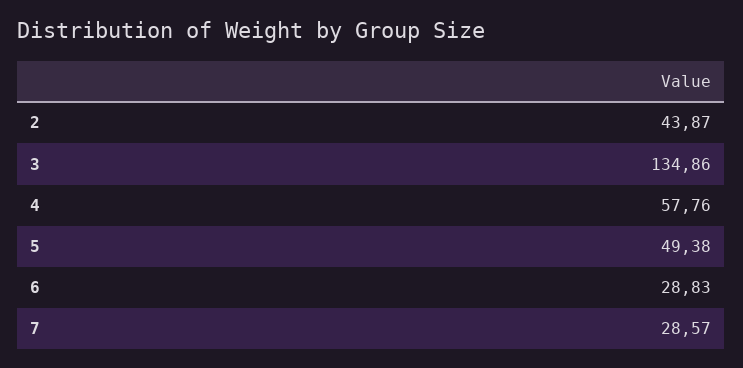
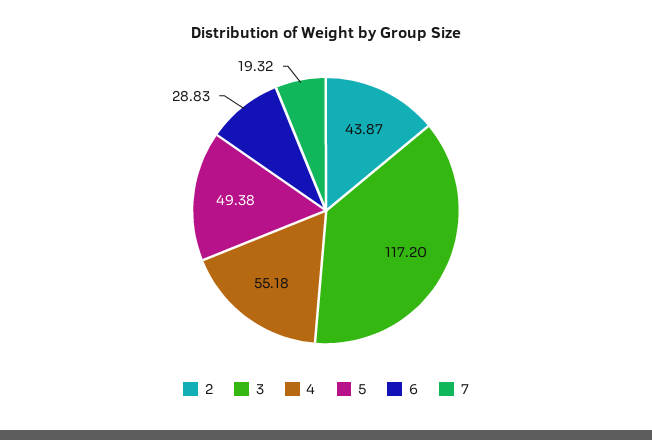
  {
    "2": 43.87,
-   "3": 134.86,
+   "3": 117.2,
-   "4": 57.76,
+   "4": 55.18,
    "5": 49.38,
    "6": 28.83,
-   "7": 28.57
+   "7": 19.32
  }

